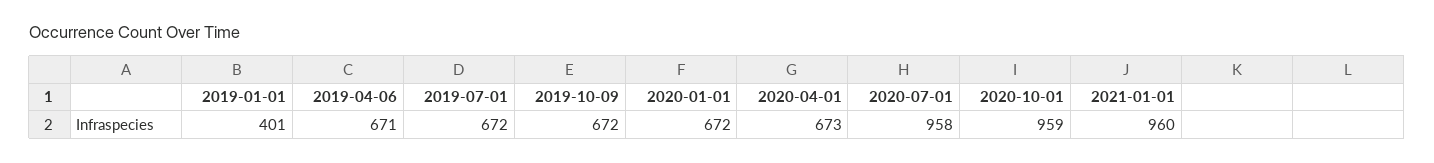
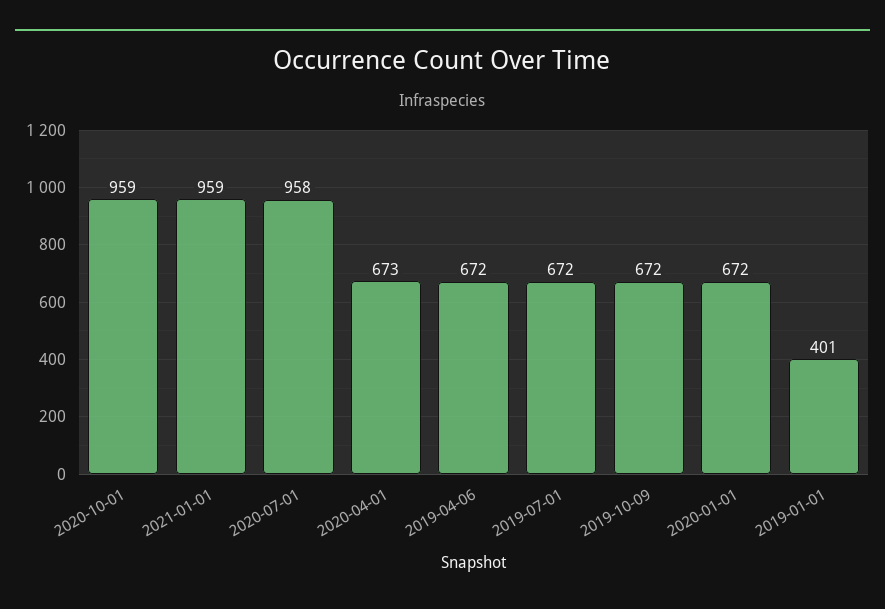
  {
    "2019-01-01": 401,
-   "2019-04-06": 671,
+   "2019-04-06": 672,
    "2019-07-01": 672,
    "2019-10-09": 672,
    "2020-01-01": 672,
    "2020-04-01": 673,
    "2020-07-01": 958,
    "2020-10-01": 959,
-   "2021-01-01": 960
+   "2021-01-01": 959
  }

